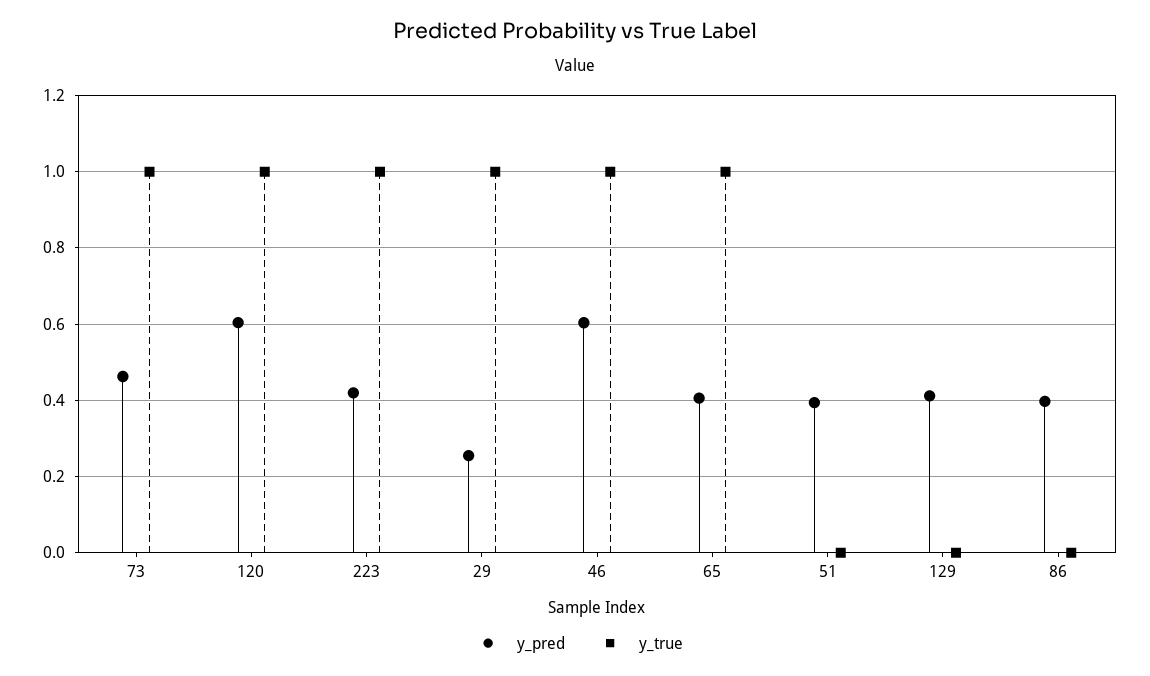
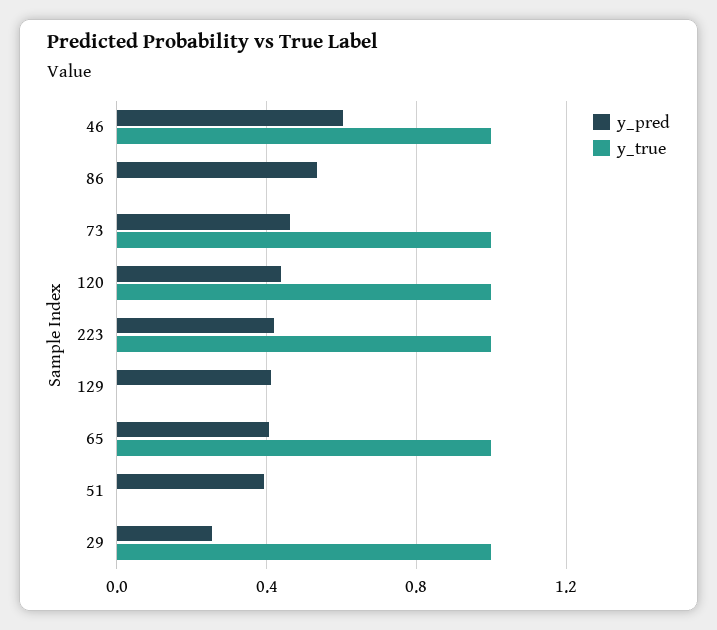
  {
    "y_pred": {
      "73": 0.46,
-     "120": 0.6,
+     "120": 0.45,
      "223": 0.42,
      "29": 0.26,
      "46": 0.6,
      "65": 0.4,
      "51": 0.4,
      "129": 0.42,
-     "86": 0.4
+     "86": 0.55
    },
    "y_true": {
      "73": 1,
      "120": 1,
      "223": 1,
      "29": 1,
      "46": 1,
      "65": 1,
      "51": 0,
      "129": 0,
      "86": 0
    }
  }

